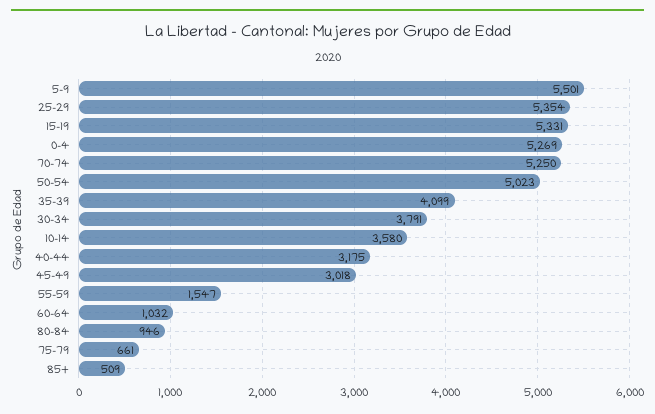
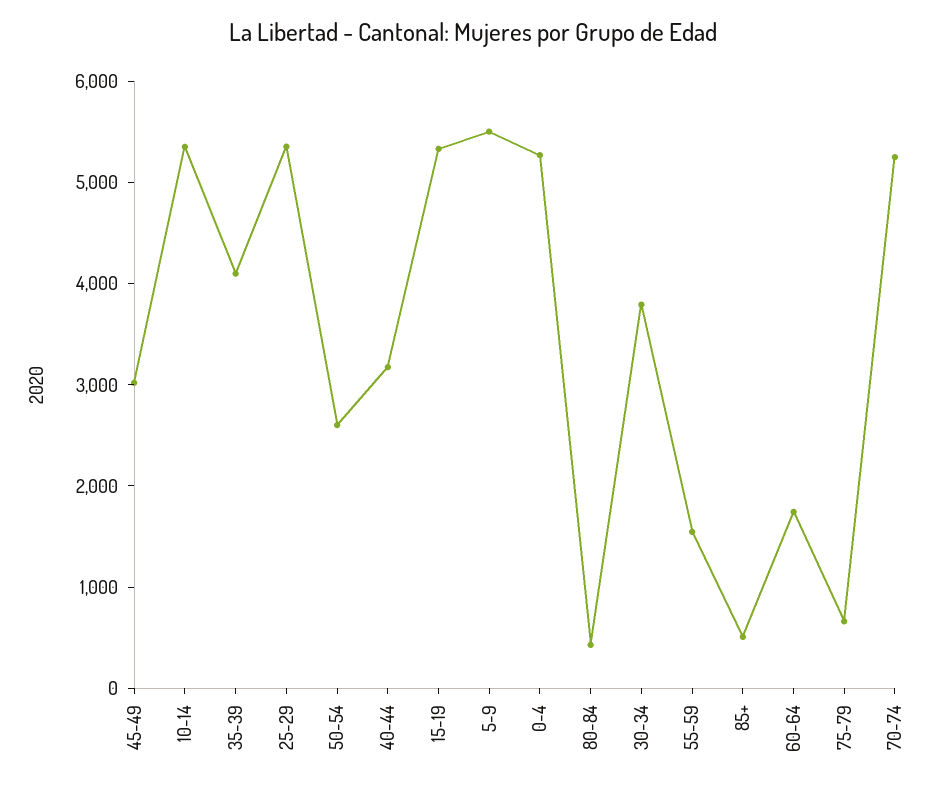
  {
    "5-9": 5501,
    "25-29": 5354,
    "15-19": 5331,
    "0-4": 5269,
    "70-74": 5250,
-   "50-54": 5023,
+   "50-54": 2600,
    "35-39": 4099,
    "30-34": 3791,
-   "10-14": 3580,
+   "10-14": 5400,
    "40-44": 3175,
    "45-49": 3018,
    "55-59": 1547,
-   "60-64": 1032,
+   "60-64": 1800,
-   "80-84": 946,
+   "80-84": 400,
    "75-79": 661,
    "85+": 509
  }

